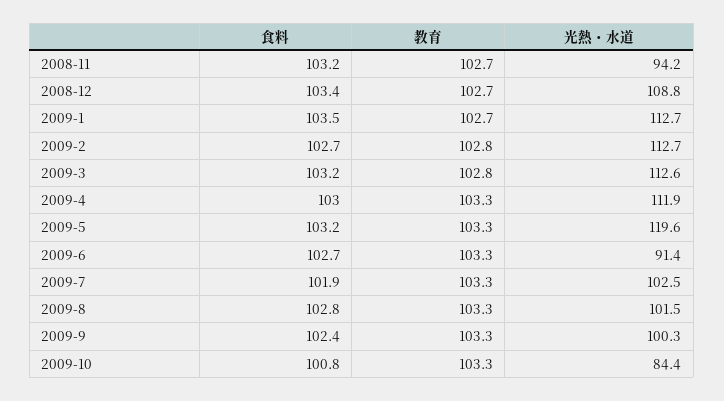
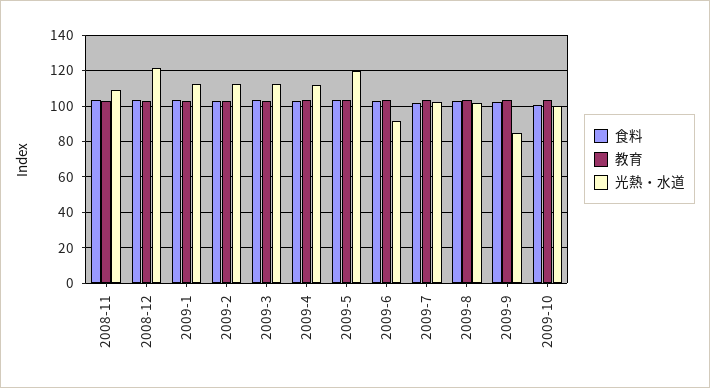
  {
    "食料": {
      "2008-11": 103.2,
      "2008-12": 103.4,
      "2009-1": 103.5,
      "2009-2": 102.7,
      "2009-3": 103.2,
      "2009-4": 103,
      "2009-5": 103.2,
      "2009-6": 102.7,
      "2009-7": 101.9,
      "2009-8": 102.8,
      "2009-9": 102.4,
      "2009-10": 100.8
    },
    "教育": {
      "2008-11": 102.7,
      "2008-12": 102.7,
      "2009-1": 102.7,
      "2009-2": 102.8,
      "2009-3": 102.8,
      "2009-4": 103.3,
      "2009-5": 103.3,
      "2009-6": 103.3,
      "2009-7": 103.3,
      "2009-8": 103.3,
      "2009-9": 103.3,
      "2009-10": 103.3
    },
    "光熱・水道": {
-     "2008-11": 94.2,
+     "2008-11": 110,
-     "2008-12": 108.8,
+     "2008-12": 120,
      "2009-1": 112.7,
      "2009-2": 112.7,
      "2009-3": 112.6,
      "2009-4": 111.9,
      "2009-5": 119.6,
      "2009-6": 91.4,
      "2009-7": 102.5,
      "2009-8": 101.5,
-     "2009-9": 100.3,
+     "2009-9": 85,
-     "2009-10": 84.4
+     "2009-10": 100
    }
  }

